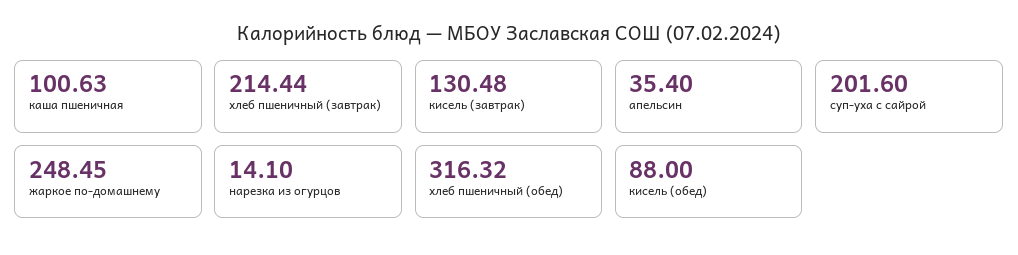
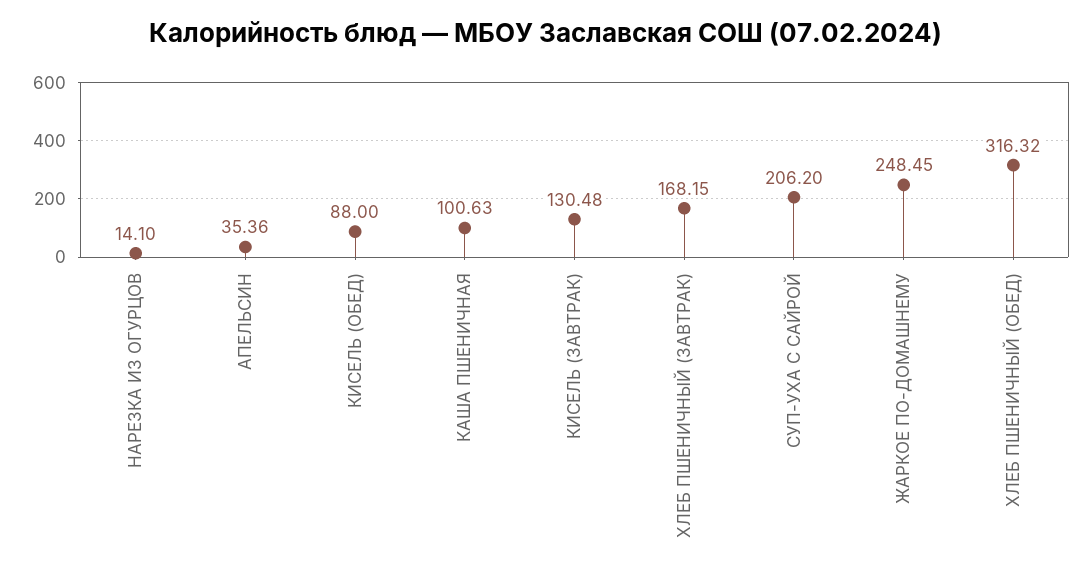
  {
    "каша пшеничная": 100.63,
-   "хлеб пшеничный (завтрак)": 214.44,
+   "хлеб пшеничный (завтрак)": 168.15,
    "кисель (завтрак)": 130.48,
-   "апельсин": 35.4,
+   "апельсин": 35.36,
-   "суп-уха с сайрой": 201.6,
+   "суп-уха с сайрой": 206.2,
    "жаркое по-домашнему": 248.45,
    "нарезка из огурцов": 14.1,
    "хлеб пшеничный (обед)": 316.32,
    "кисель (обед)": 88
  }

